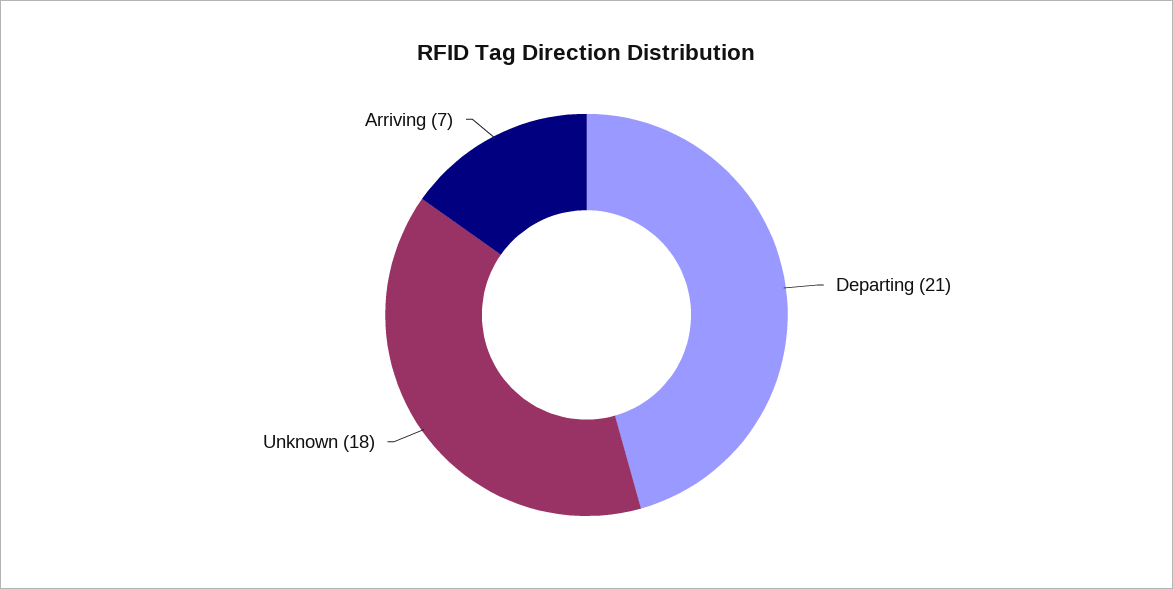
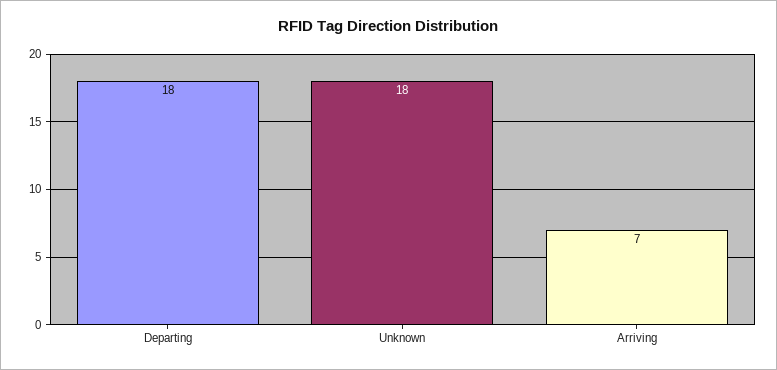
  {
-   "Departing": 21,
+   "Departing": 18,
    "Unknown": 18,
    "Arriving": 7
  }

